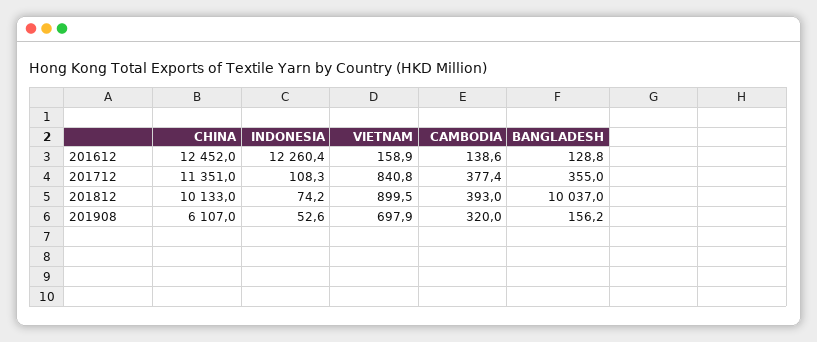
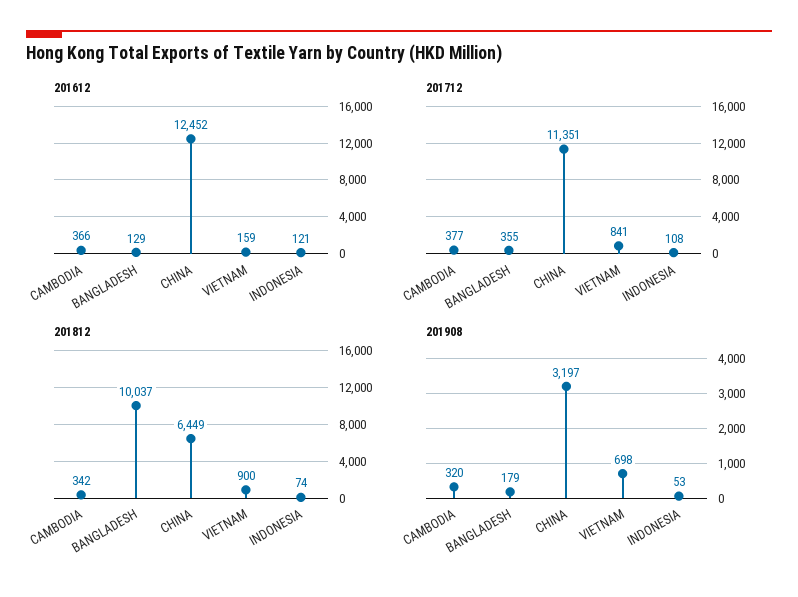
  {
    "201612": {
      "CHINA": 12452,
-     "INDONESIA": 12260.4,
+     "INDONESIA": 121,
      "VIETNAM": 158.9,
-     "CAMBODIA": 138.6,
+     "CAMBODIA": 366,
      "BANGLADESH": 128.8
    },
    "201712": {
      "CHINA": 11351,
      "INDONESIA": 108.3,
      "VIETNAM": 840.8,
      "CAMBODIA": 377.4,
      "BANGLADESH": 355
    },
    "201812": {
-     "CHINA": 10133,
+     "CHINA": 6449,
      "INDONESIA": 74.2,
      "VIETNAM": 899.5,
-     "CAMBODIA": 393,
+     "CAMBODIA": 342,
      "BANGLADESH": 10037
    },
    "201908": {
-     "CHINA": 6107,
+     "CHINA": 3197,
      "INDONESIA": 52.6,
      "VIETNAM": 697.9,
      "CAMBODIA": 320,
-     "BANGLADESH": 156.2
+     "BANGLADESH": 179
    }
  }

